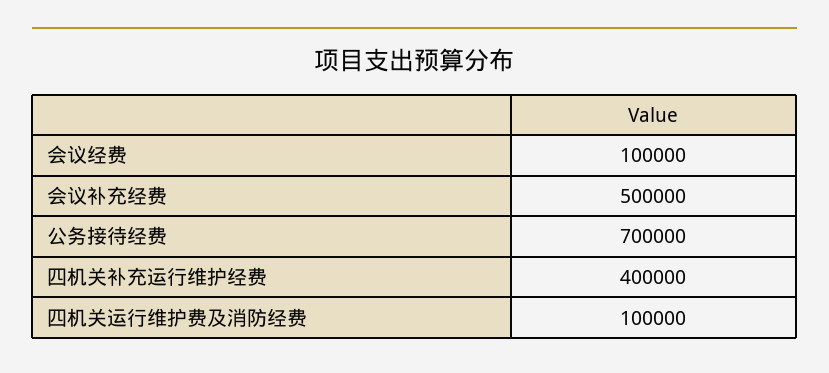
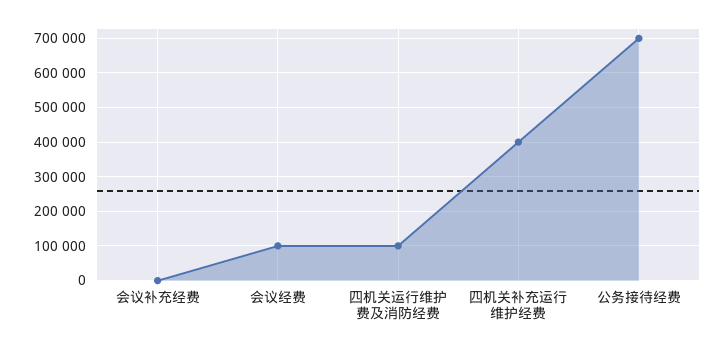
  {
    "会议经费": 100000,
-   "会议补充经费": 500000,
+   "会议补充经费": 0,
    "公务接待经费": 700000,
    "四机关补充运行维护经费": 400000,
    "四机关运行维护费及消防经费": 100000
  }

